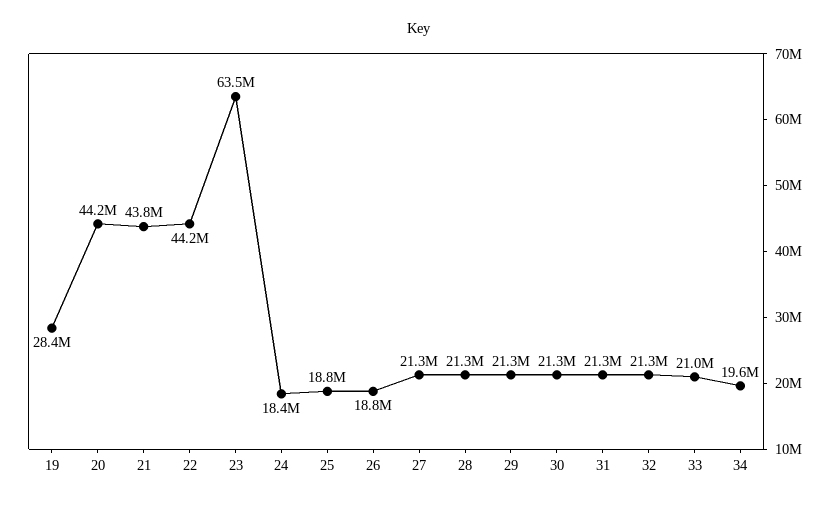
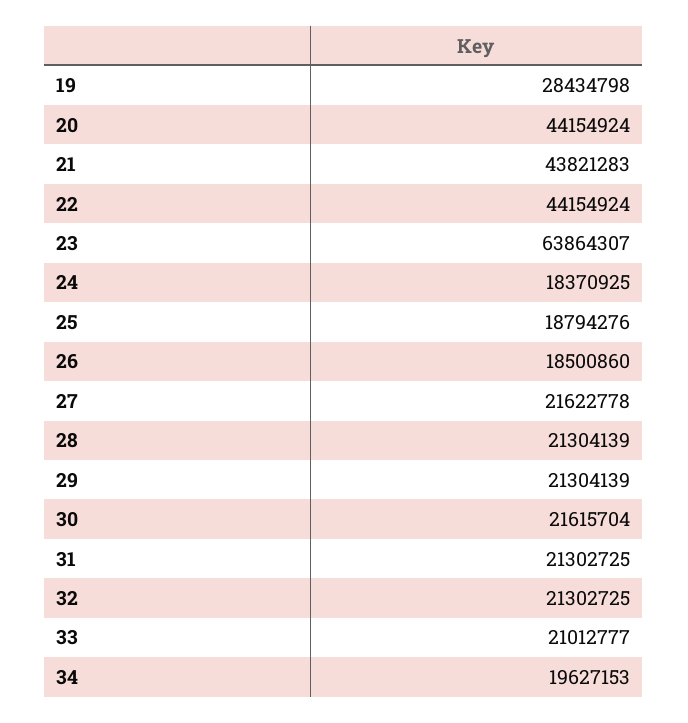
  {
    "19": 28434798,
    "20": 44154924,
    "21": 43821283,
    "22": 44154924,
-   "23": 63500000,
+   "23": 63864307,
    "24": 18370925,
    "25": 18794276,
-   "26": 18800000,
+   "26": 18500860,
-   "27": 21300000,
+   "27": 21622778,
    "28": 21304139,
    "29": 21304139,
-   "30": 21300000,
+   "30": 21615704,
    "31": 21302725,
    "32": 21302725,
    "33": 21012777,
    "34": 19627153
  }

